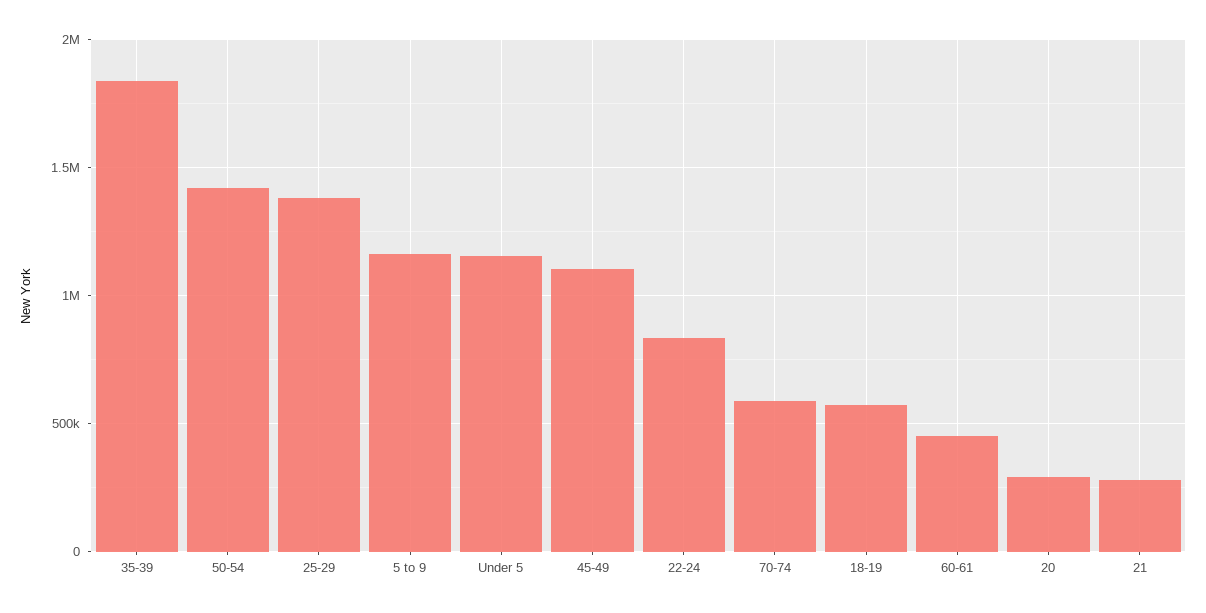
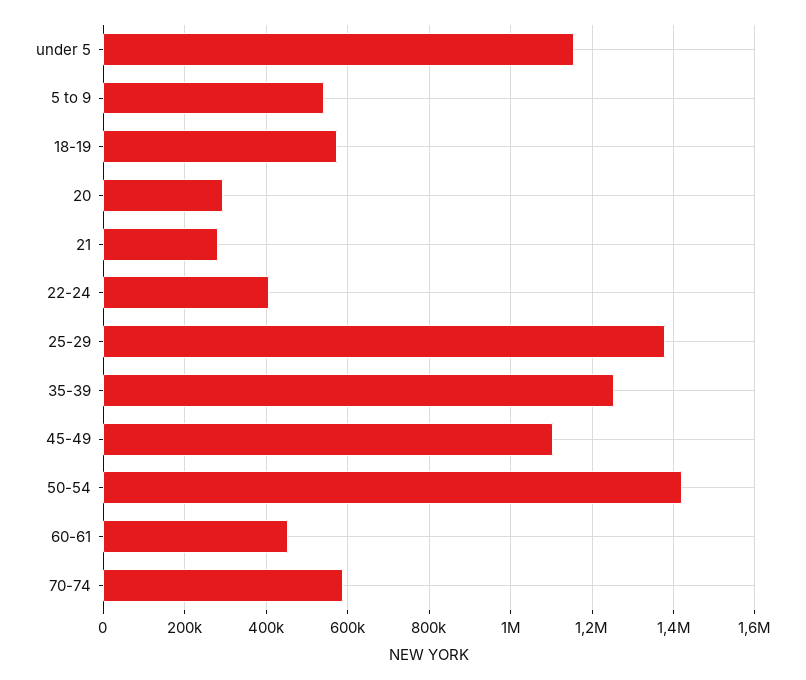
  {
-   "35-39": 1850000,
+   "35-39": 1260000,
    "50-54": 1420000,
    "25-29": 1380000,
-   "5 to 9": 1150000,
+   "5 to 9": 540000,
    "Under 5": 1160000,
    "45-49": 1100000,
-   "22-24": 850000,
+   "22-24": 400000,
    "70-74": 580000,
    "18-19": 580000,
    "60-61": 460000,
    "20": 300000,
    "21": 280000
  }

